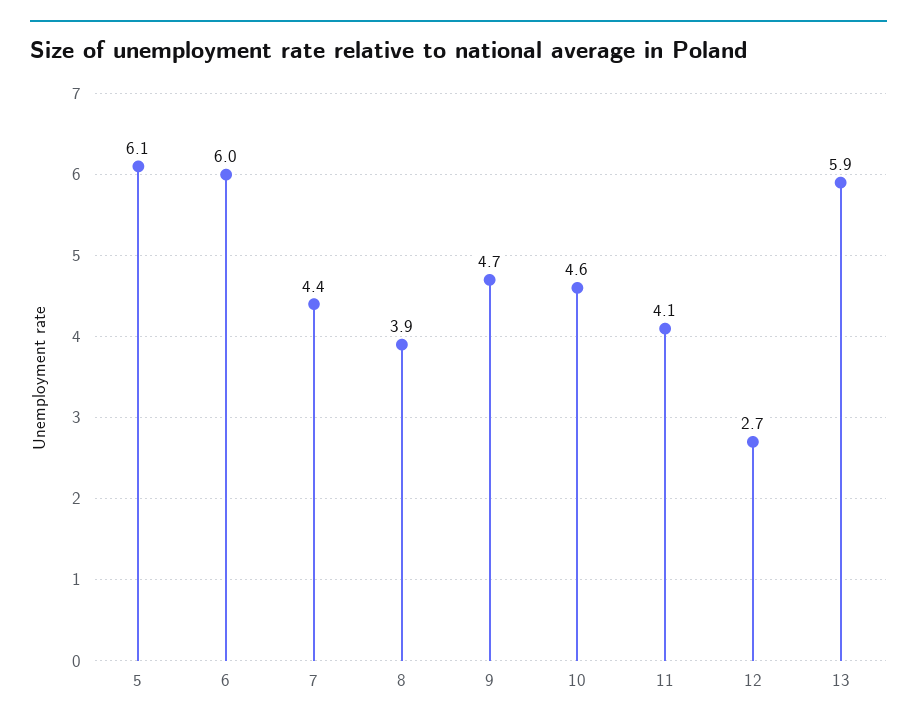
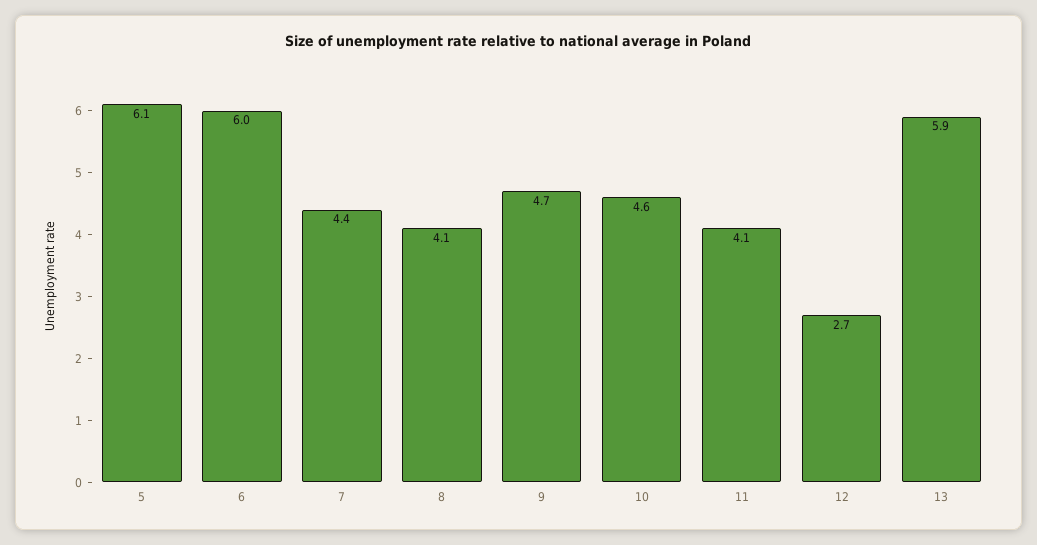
  {
    "5": 6.1,
    "6": 6,
    "7": 4.4,
-   "8": 3.9,
+   "8": 4.1,
    "9": 4.7,
    "10": 4.6,
    "11": 4.1,
    "12": 2.7,
    "13": 5.9
  }

